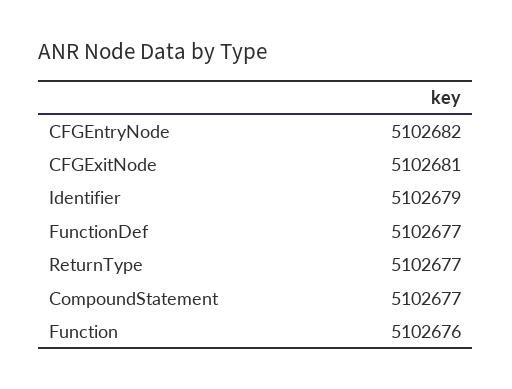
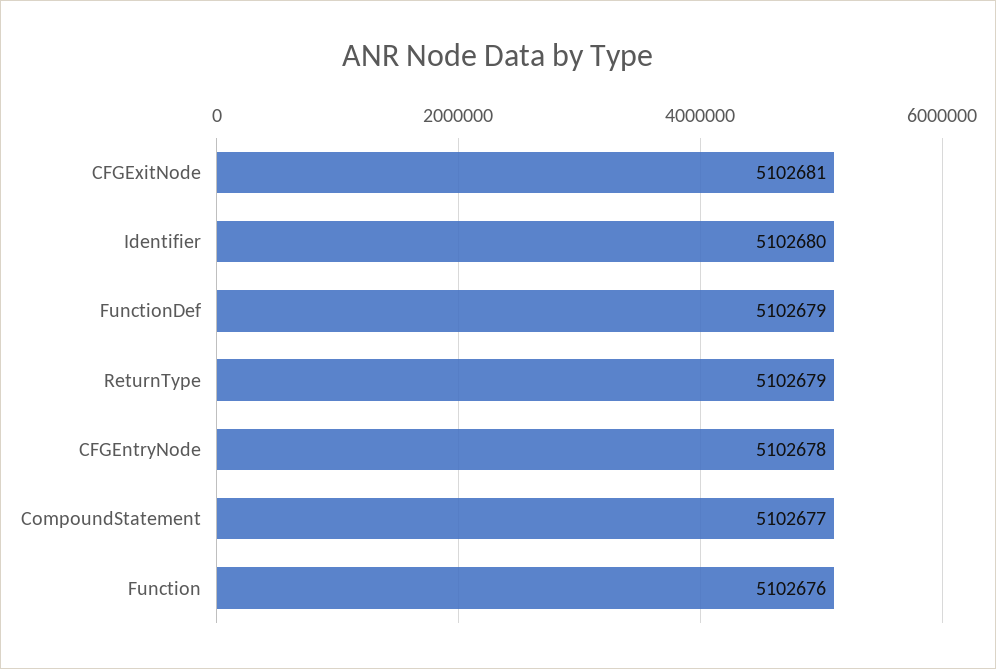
  {
-   "CFGEntryNode": 5102682,
+   "CFGEntryNode": 5102678,
    "CFGExitNode": 5102681,
-   "Identifier": 5102679,
+   "Identifier": 5102680,
-   "FunctionDef": 5102677,
+   "FunctionDef": 5102679,
-   "ReturnType": 5102677,
+   "ReturnType": 5102679,
    "CompoundStatement": 5102677,
    "Function": 5102676
  }

